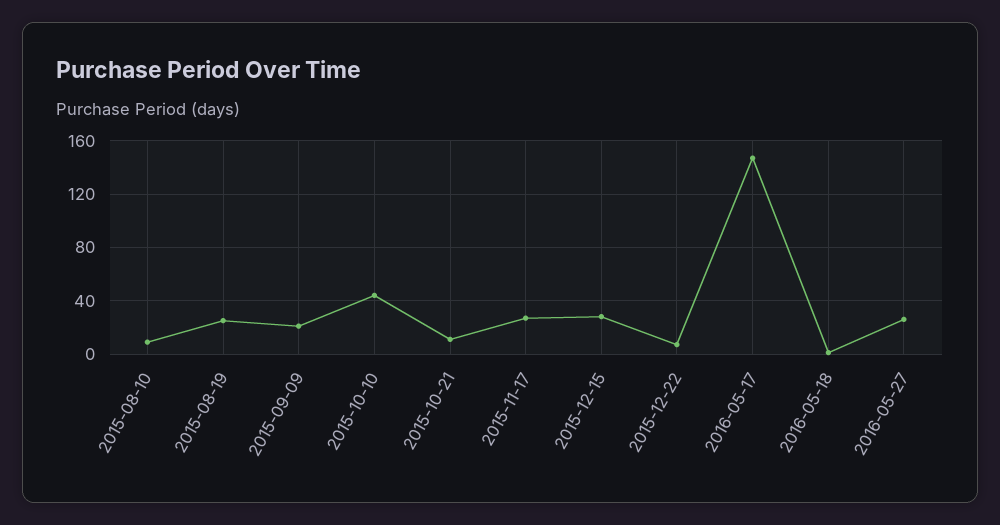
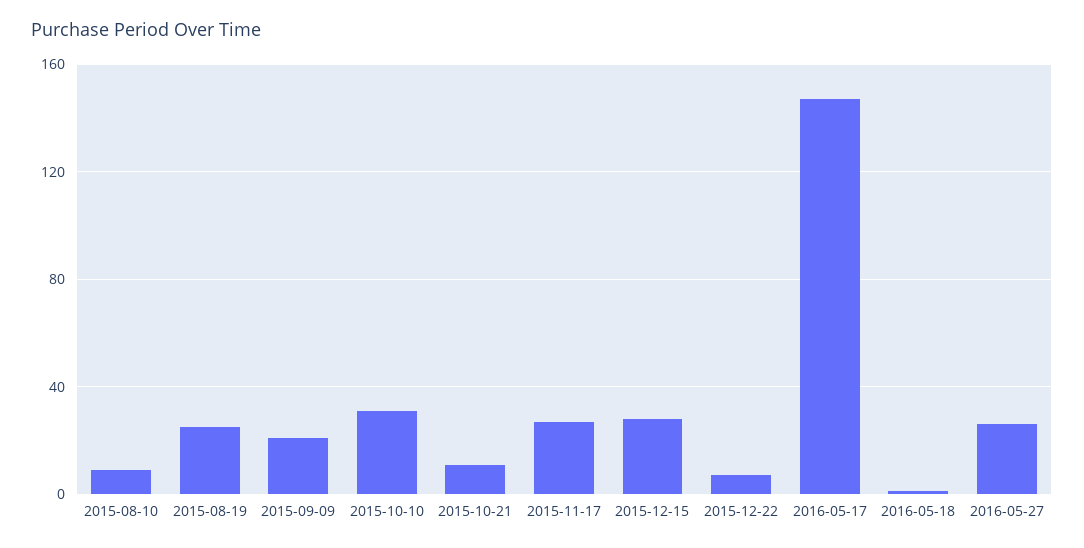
  {
    "2015-08-10": 10,
    "2015-08-19": 25,
    "2015-09-09": 20,
-   "2015-10-10": 45,
+   "2015-10-10": 30,
    "2015-10-21": 10,
    "2015-11-17": 25,
    "2015-12-15": 30,
    "2015-12-22": 5,
    "2016-05-17": 145,
    "2016-05-18": 0,
    "2016-05-27": 25
  }

